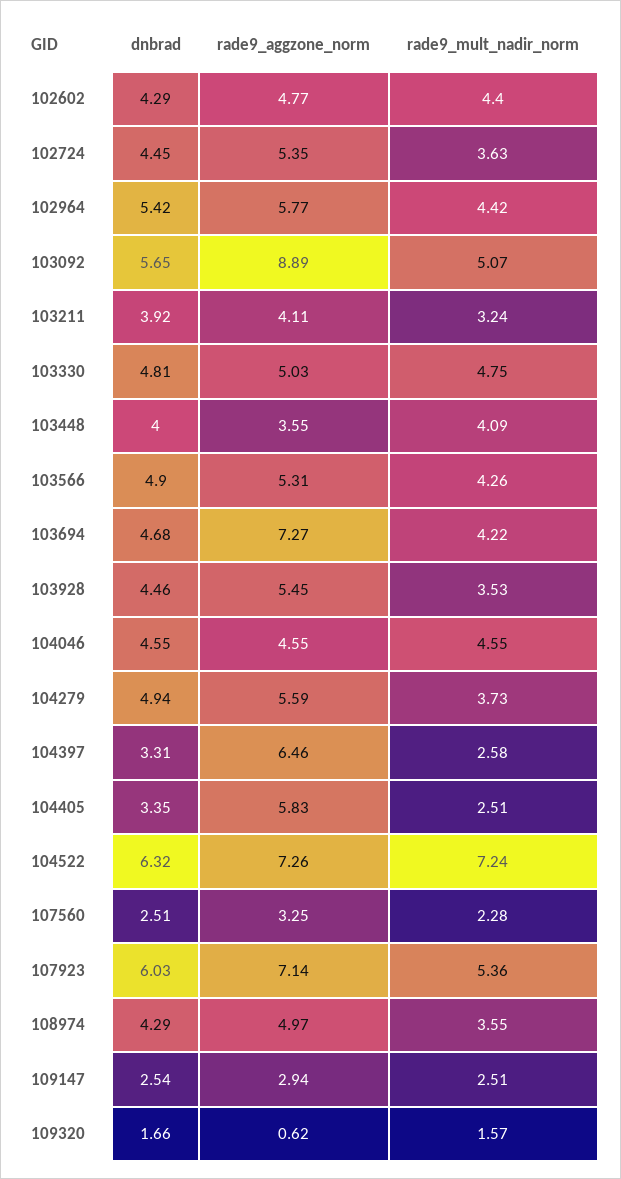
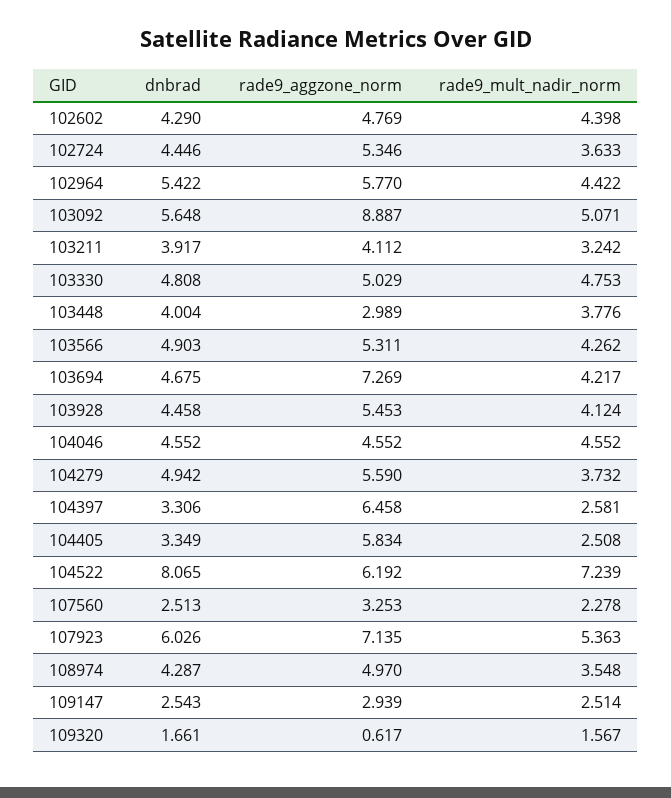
  {
    "dnbrad": {
      "102602": 4.29,
      "102724": 4.446,
      "102964": 5.422,
      "103092": 5.648,
      "103211": 3.917,
      "103330": 4.808,
      "103448": 4.004,
      "103566": 4.903,
      "103694": 4.675,
      "103928": 4.458,
      "104046": 4.552,
      "104279": 4.942,
      "104397": 3.306,
      "104405": 3.349,
-     "104522": 6.32,
+     "104522": 8.065,
      "107560": 2.513,
      "107923": 6.026,
      "108974": 4.287,
      "109147": 2.543,
      "109320": 1.661
    },
    "rade9_aggzone_norm": {
      "102602": 4.769,
      "102724": 5.346,
      "102964": 5.77,
      "103092": 8.887,
      "103211": 4.112,
      "103330": 5.029,
-     "103448": 3.55,
+     "103448": 2.989,
      "103566": 5.311,
      "103694": 7.269,
      "103928": 5.453,
      "104046": 4.552,
      "104279": 5.59,
      "104397": 6.458,
      "104405": 5.834,
-     "104522": 7.26,
+     "104522": 6.192,
      "107560": 3.253,
      "107923": 7.135,
      "108974": 4.97,
      "109147": 2.939,
      "109320": 0.617
    },
    "rade9_mult_nadir_norm": {
      "102602": 4.398,
      "102724": 3.633,
      "102964": 4.422,
      "103092": 5.071,
      "103211": 3.242,
      "103330": 4.753,
-     "103448": 4.09,
+     "103448": 3.776,
      "103566": 4.262,
      "103694": 4.217,
-     "103928": 3.53,
+     "103928": 4.124,
      "104046": 4.552,
      "104279": 3.732,
      "104397": 2.581,
      "104405": 2.508,
      "104522": 7.239,
      "107560": 2.278,
      "107923": 5.363,
      "108974": 3.548,
      "109147": 2.514,
      "109320": 1.567
    }
  }

